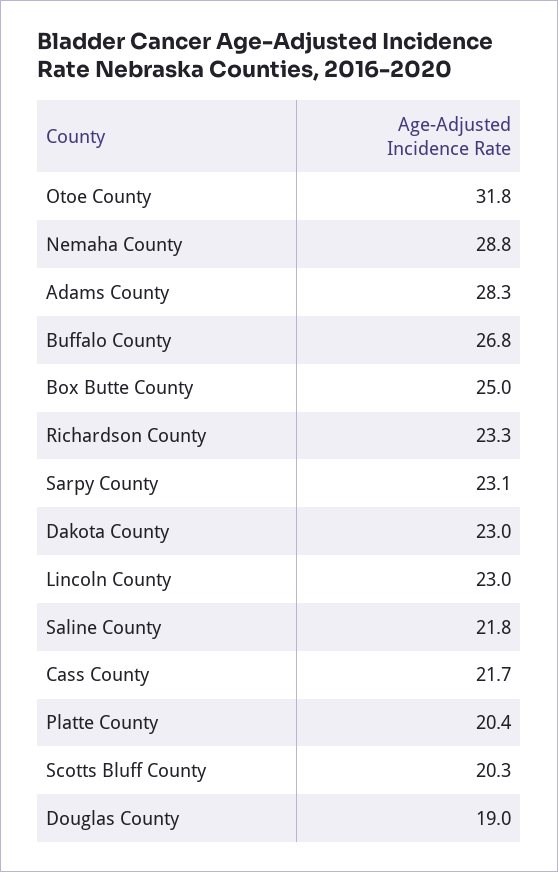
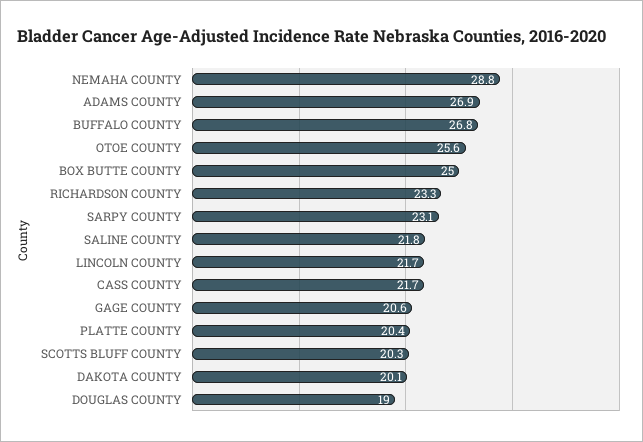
  {
-   "Otoe County": 31.8,
+   "Otoe County": 25.6,
    "Nemaha County": 28.8,
-   "Adams County": 28.3,
+   "Adams County": 26.9,
    "Buffalo County": 26.8,
    "Box Butte County": 25,
    "Richardson County": 23.3,
    "Sarpy County": 23.1,
-   "Dakota County": 23,
+   "Dakota County": 20.1,
-   "Lincoln County": 23,
+   "Lincoln County": 21.7,
    "Saline County": 21.8,
    "Cass County": 21.7,
    "Platte County": 20.4,
    "Scotts Bluff County": 20.3,
-   "Douglas County": 19
+   "Douglas County": 19,
+   "GAGE COUNTY": 20.6
  }

